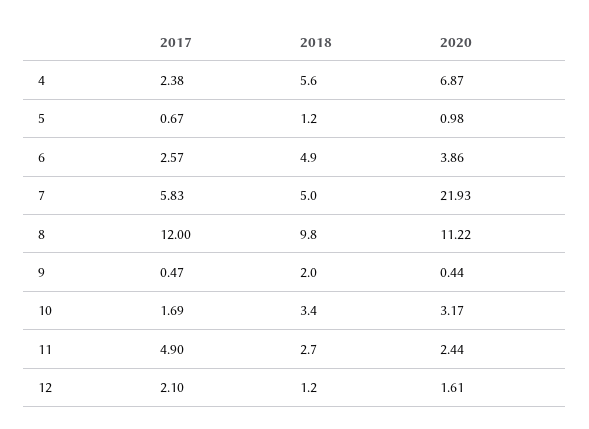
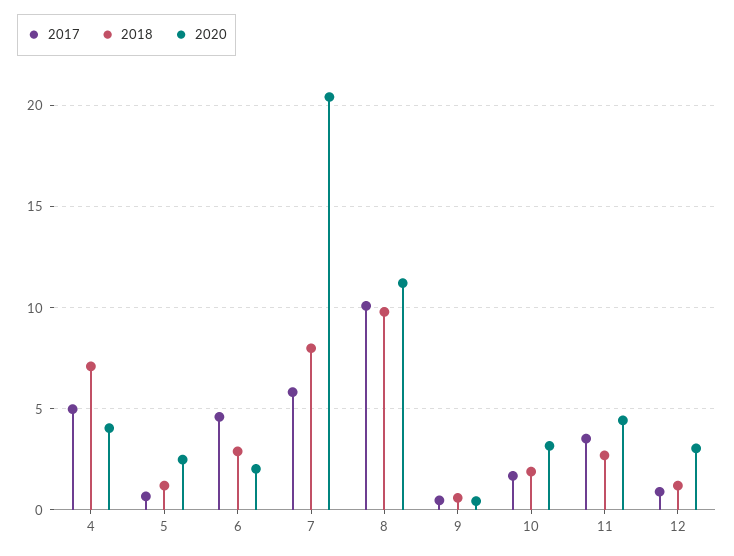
  {
    "2017": {
-     "4": 2.38,
+     "4": 5,
      "5": 0.67,
-     "6": 2.57,
+     "6": 4.5,
      "7": 5.83,
-     "8": 12,
+     "8": 10,
      "9": 0.47,
      "10": 1.69,
-     "11": 4.9,
+     "11": 3.5,
-     "12": 2.1
+     "12": 1
    },
    "2018": {
-     "4": 5.6,
+     "4": 7,
      "5": 1.2,
-     "6": 4.9,
+     "6": 3,
-     "7": 5,
+     "7": 8,
      "8": 9.8,
-     "9": 2,
+     "9": 0.5,
-     "10": 3.4,
+     "10": 2,
      "11": 2.7,
      "12": 1.2
    },
    "2020": {
-     "4": 6.87,
+     "4": 4,
-     "5": 0.98,
+     "5": 2.5,
-     "6": 3.86,
+     "6": 2,
-     "7": 21.93,
+     "7": 20.5,
      "8": 11.22,
      "9": 0.44,
      "10": 3.17,
-     "11": 2.44,
+     "11": 4.5,
-     "12": 1.61
+     "12": 3
    }
  }

